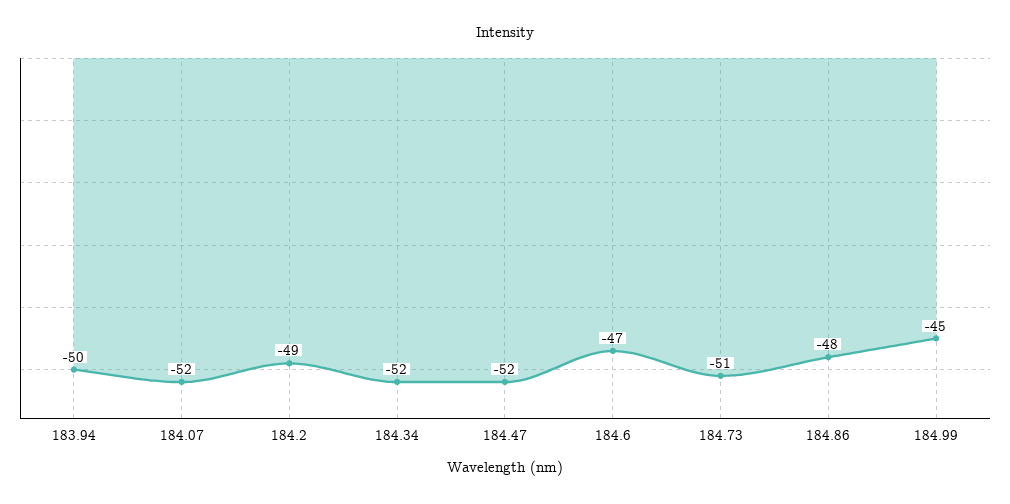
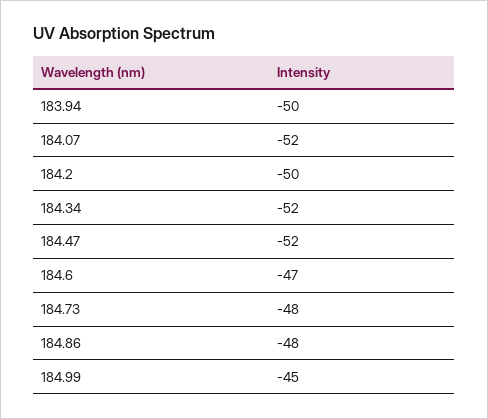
  {
    "183.94": -50,
    "184.07": -52,
-   "184.2": -49,
+   "184.2": -50,
    "184.34": -52,
    "184.47": -52,
    "184.6": -47,
-   "184.73": -51,
+   "184.73": -48,
    "184.86": -48,
    "184.99": -45
  }

